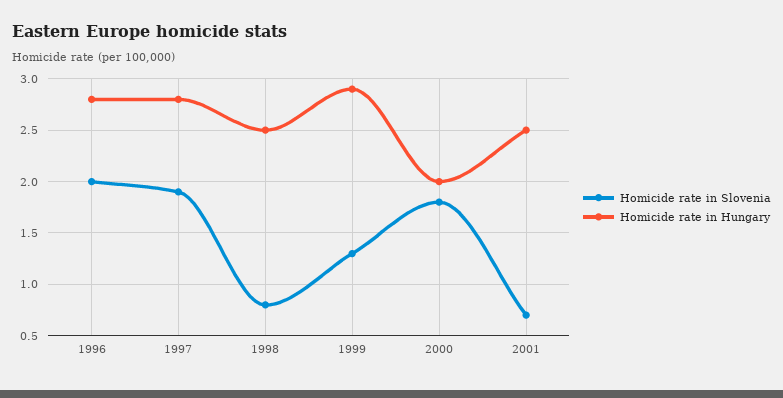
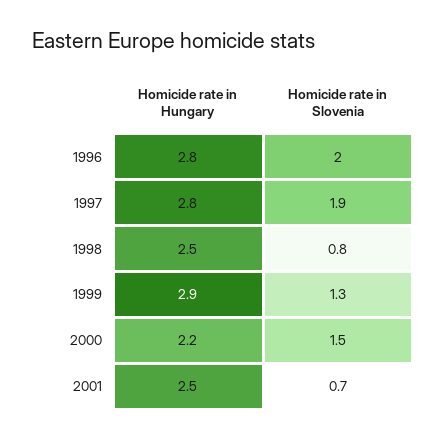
  {
    "Homicide rate in Slovenia": {
      "1996": 2,
      "1997": 1.9,
      "1998": 0.8,
      "1999": 1.3,
-     "2000": 1.8,
+     "2000": 1.5,
      "2001": 0.7
    },
    "Homicide rate in Hungary": {
      "1996": 2.8,
      "1997": 2.8,
      "1998": 2.5,
      "1999": 2.9,
-     "2000": 2,
+     "2000": 2.2,
      "2001": 2.5
    }
  }

